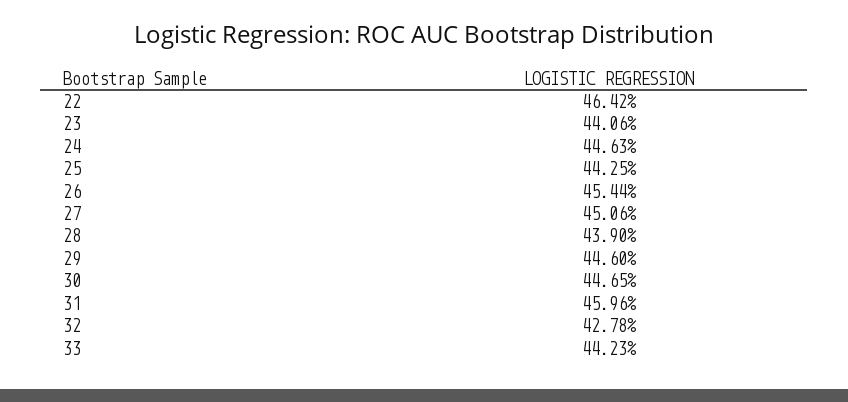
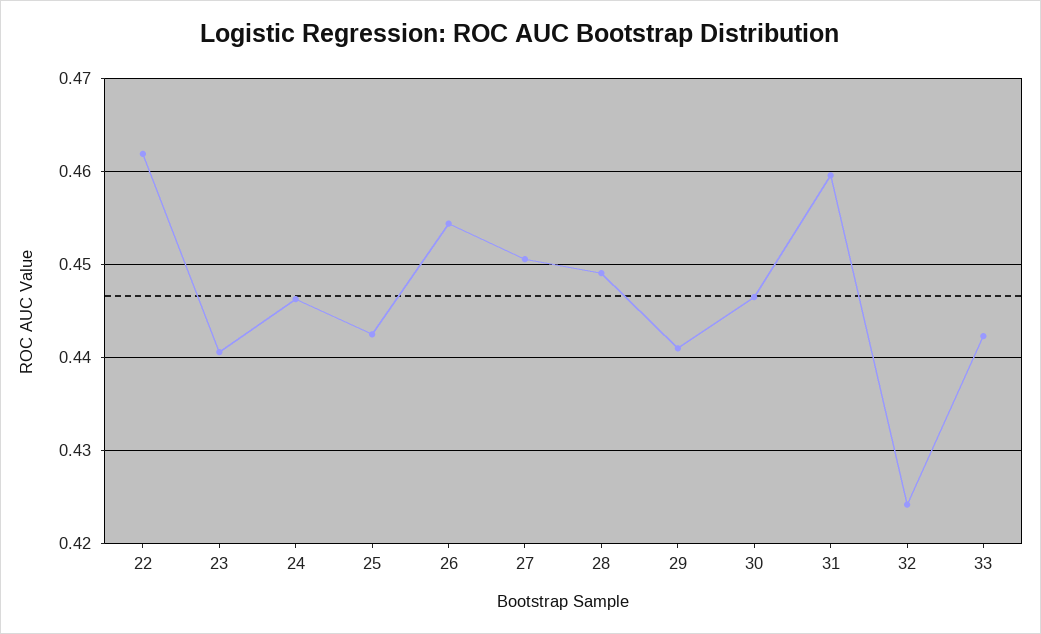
  {
-   "22": 0.4642,
+   "22": 0.462,
    "23": 0.4406,
    "24": 0.4463,
    "25": 0.4425,
    "26": 0.4544,
    "27": 0.4506,
-   "28": 0.439,
+   "28": 0.449,
-   "29": 0.446,
+   "29": 0.441,
    "30": 0.4465,
    "31": 0.4596,
-   "32": 0.4278,
+   "32": 0.424,
    "33": 0.4423
  }

